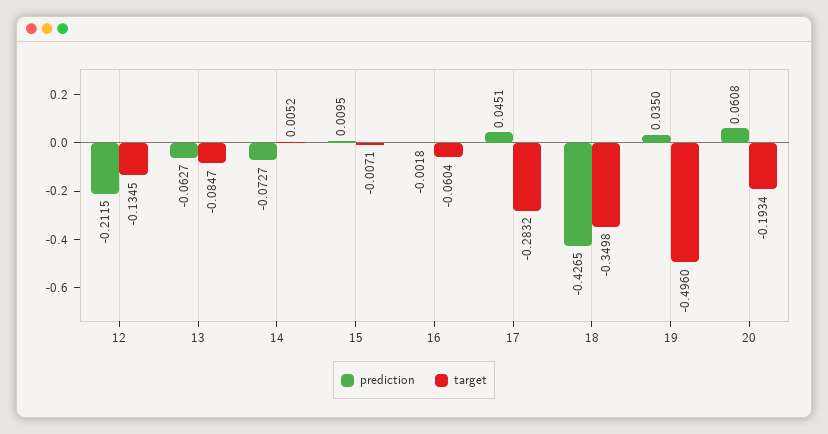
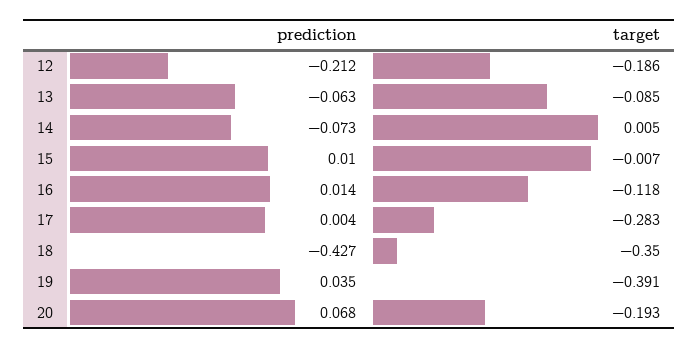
  {
    "prediction": {
      "12": -0.2115,
      "13": -0.0627,
      "14": -0.0727,
      "15": 0.0095,
-     "16": -0.0018,
+     "16": 0.014,
-     "17": 0.0451,
+     "17": 0.004,
      "18": -0.4265,
      "19": 0.035,
-     "20": 0.0608
+     "20": 0.068
    },
    "target": {
-     "12": -0.1345,
+     "12": -0.186,
      "13": -0.0847,
      "14": 0.0052,
      "15": -0.0071,
-     "16": -0.0604,
+     "16": -0.118,
      "17": -0.2832,
      "18": -0.3498,
-     "19": -0.496,
+     "19": -0.391,
      "20": -0.1934
    }
  }

